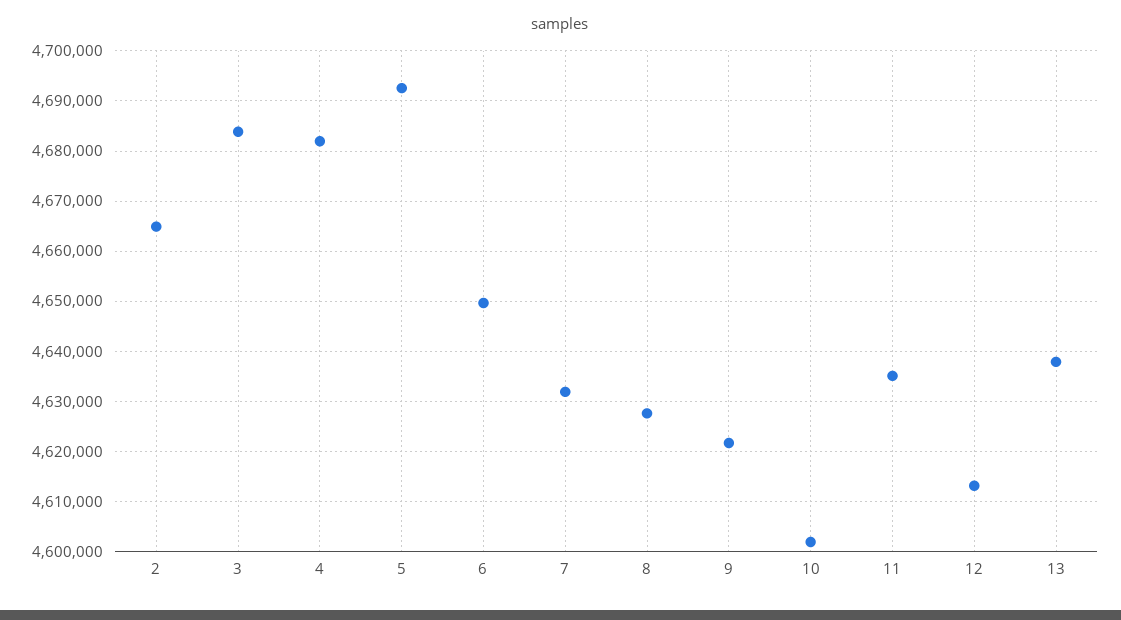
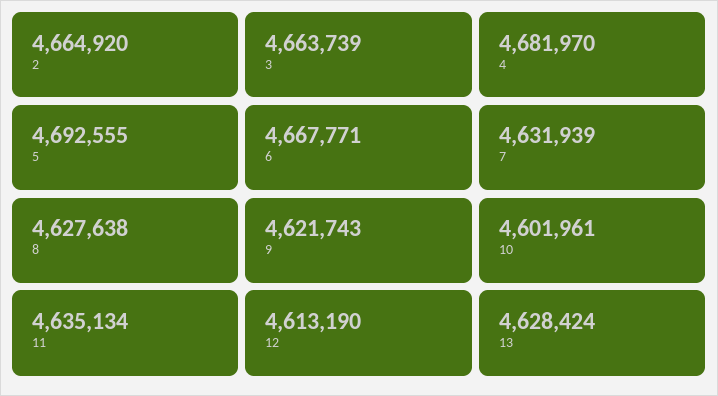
  {
    "2": 4664920,
-   "3": 4684000,
+   "3": 4663739,
    "4": 4681970,
    "5": 4692555,
-   "6": 4650000,
+   "6": 4667771,
    "7": 4631939,
    "8": 4627638,
    "9": 4621743,
    "10": 4601961,
    "11": 4635134,
    "12": 4613190,
-   "13": 4638000
+   "13": 4628424
  }

